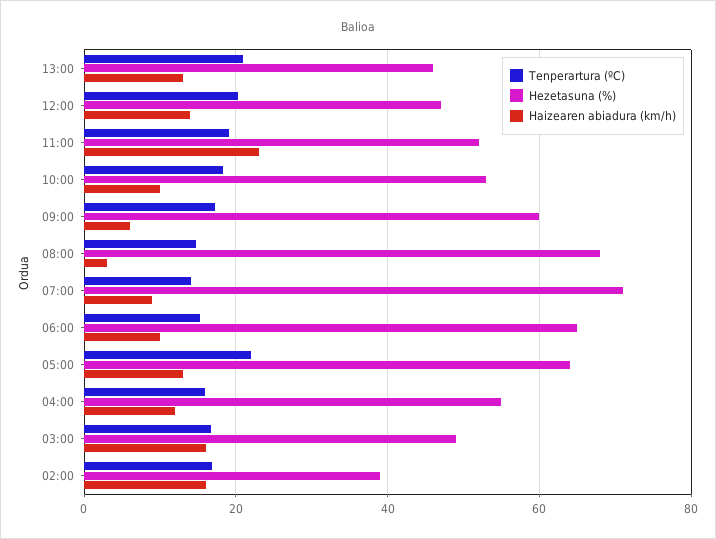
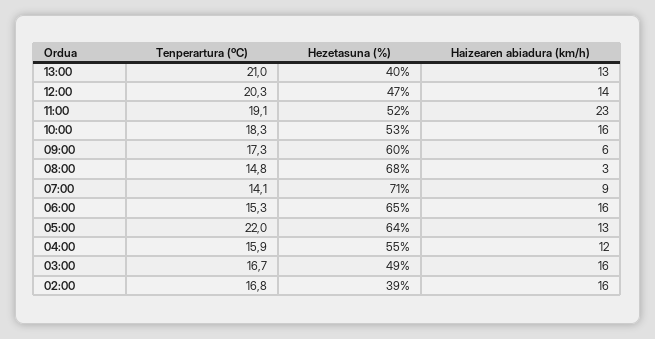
  {
    "Tenperartura (ºC)": {
      "13:00": 21,
      "12:00": 20.3,
      "11:00": 19.1,
      "10:00": 18.3,
      "09:00": 17.3,
      "08:00": 14.8,
      "07:00": 14.1,
      "06:00": 15.3,
      "05:00": 22,
      "04:00": 15.9,
      "03:00": 16.7,
      "02:00": 16.8
    },
    "Hezetasuna (%)": {
-     "13:00": 46,
+     "13:00": 40,
      "12:00": 47,
      "11:00": 52,
      "10:00": 53,
      "09:00": 60,
      "08:00": 68,
      "07:00": 71,
      "06:00": 65,
      "05:00": 64,
      "04:00": 55,
      "03:00": 49,
      "02:00": 39
    },
    "Haizearen abiadura (km/h)": {
      "13:00": 13,
      "12:00": 14,
      "11:00": 23,
-     "10:00": 10,
+     "10:00": 16,
      "09:00": 6,
      "08:00": 3,
      "07:00": 9,
-     "06:00": 10,
+     "06:00": 16,
      "05:00": 13,
      "04:00": 12,
      "03:00": 16,
      "02:00": 16
    }
  }

